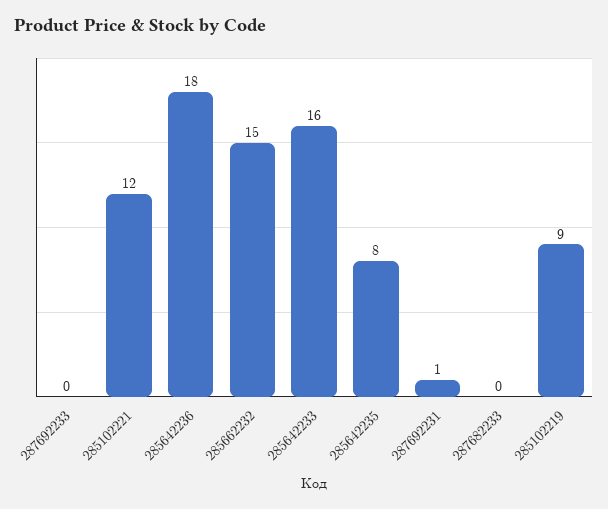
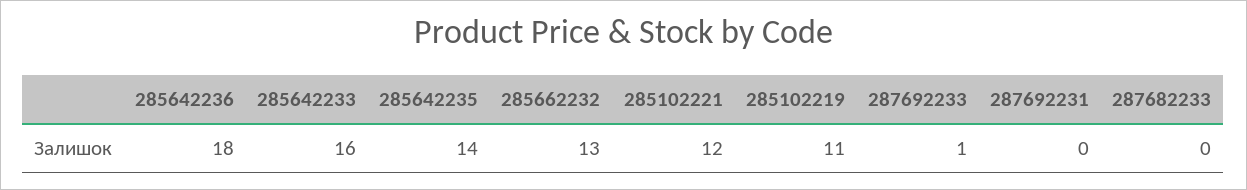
  {
-   "287692233": 0,
+   "287692233": 1,
    "285102221": 12,
    "285642236": 18,
-   "285662232": 15,
+   "285662232": 13,
    "285642233": 16,
-   "285642235": 8,
+   "285642235": 14,
-   "287692231": 1,
+   "287692231": 0,
    "287682233": 0,
-   "285102219": 9
+   "285102219": 11
  }

